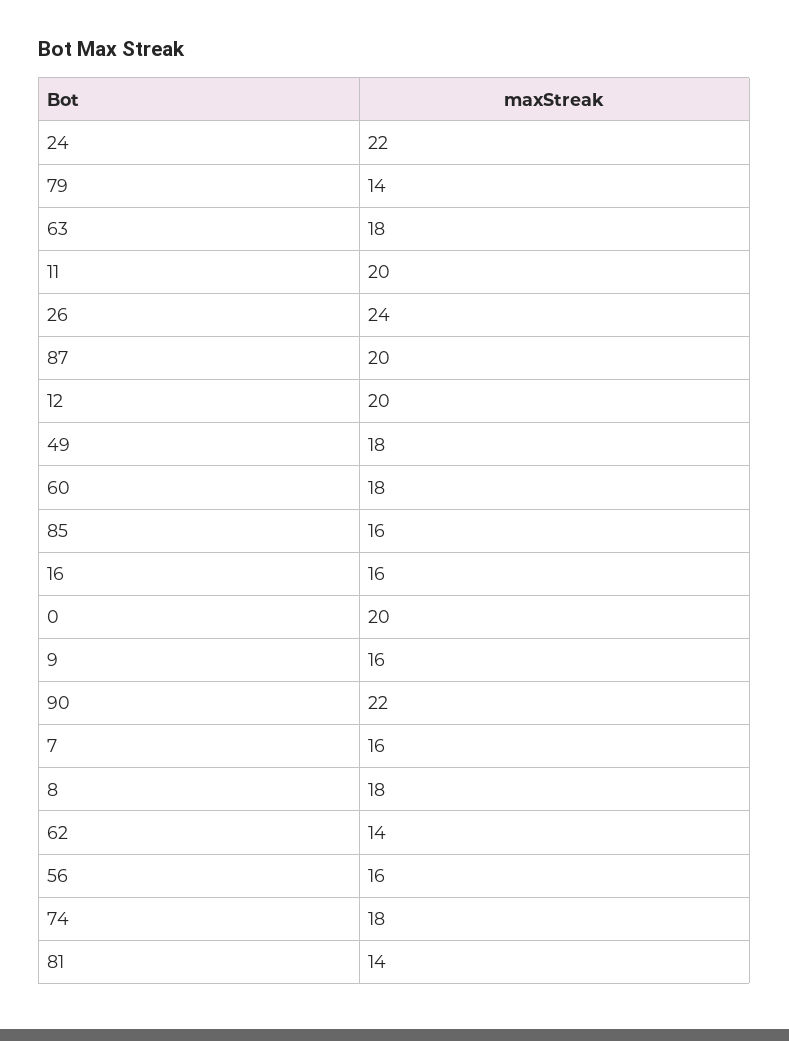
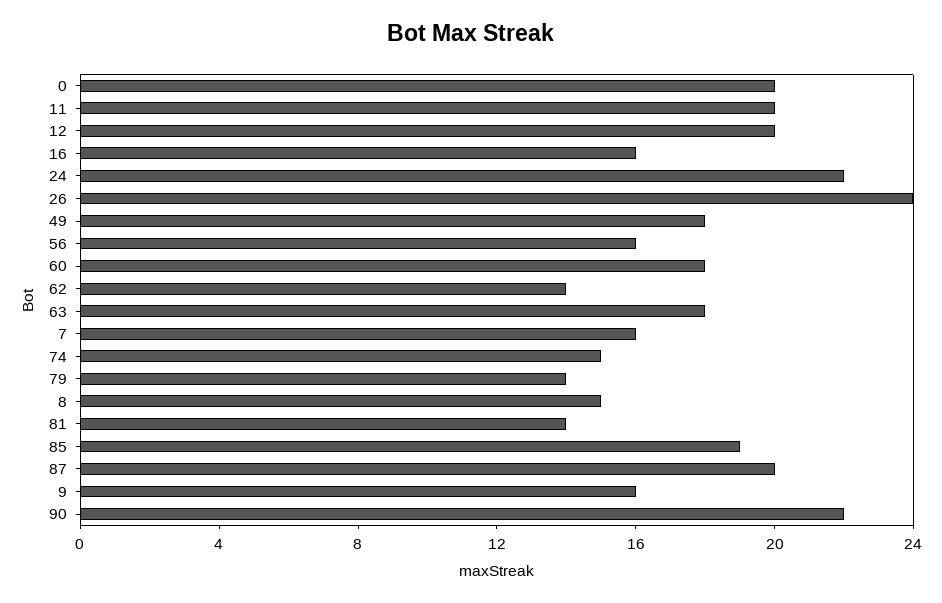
  {
    "24": 22,
    "79": 14,
    "63": 18,
    "11": 20,
    "26": 24,
    "87": 20,
    "12": 20,
    "49": 18,
    "60": 18,
-   "85": 16,
+   "85": 19,
    "16": 16,
    "0": 20,
    "9": 16,
    "90": 22,
    "7": 16,
-   "8": 18,
+   "8": 15,
    "62": 14,
    "56": 16,
-   "74": 18,
+   "74": 15,
    "81": 14
  }

